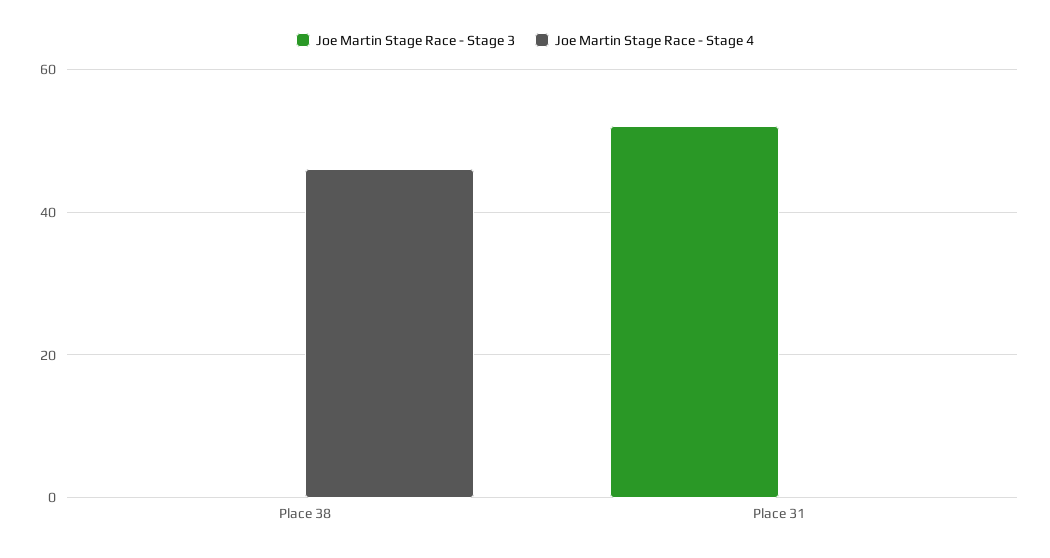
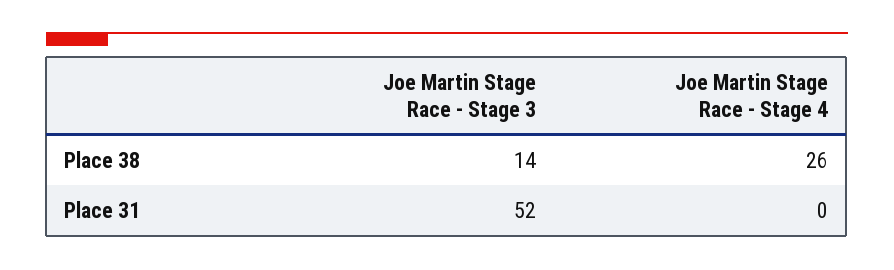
  {
    "Joe Martin Stage Race - Stage 3": {
-     "Place 38": 0,
+     "Place 38": 14,
      "Place 31": 52
    },
    "Joe Martin Stage Race - Stage 4": {
-     "Place 38": 45,
+     "Place 38": 26,
      "Place 31": 0
    }
  }

